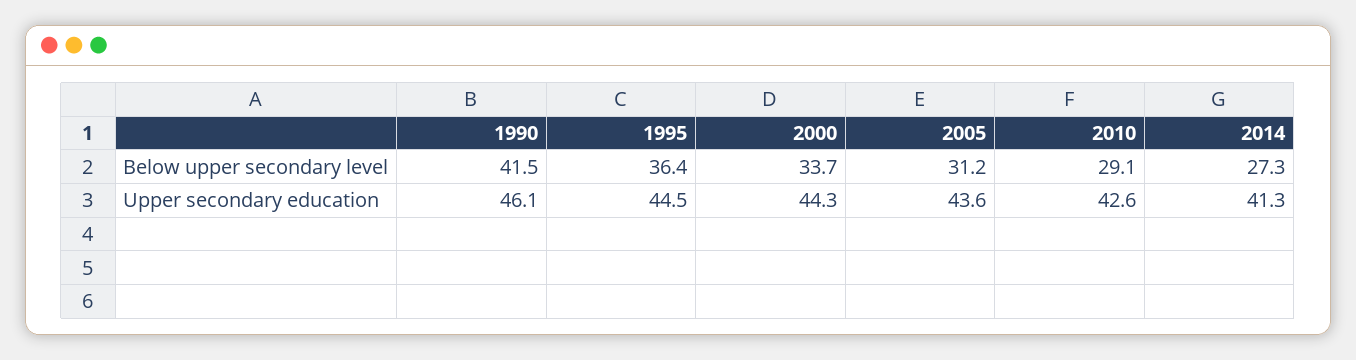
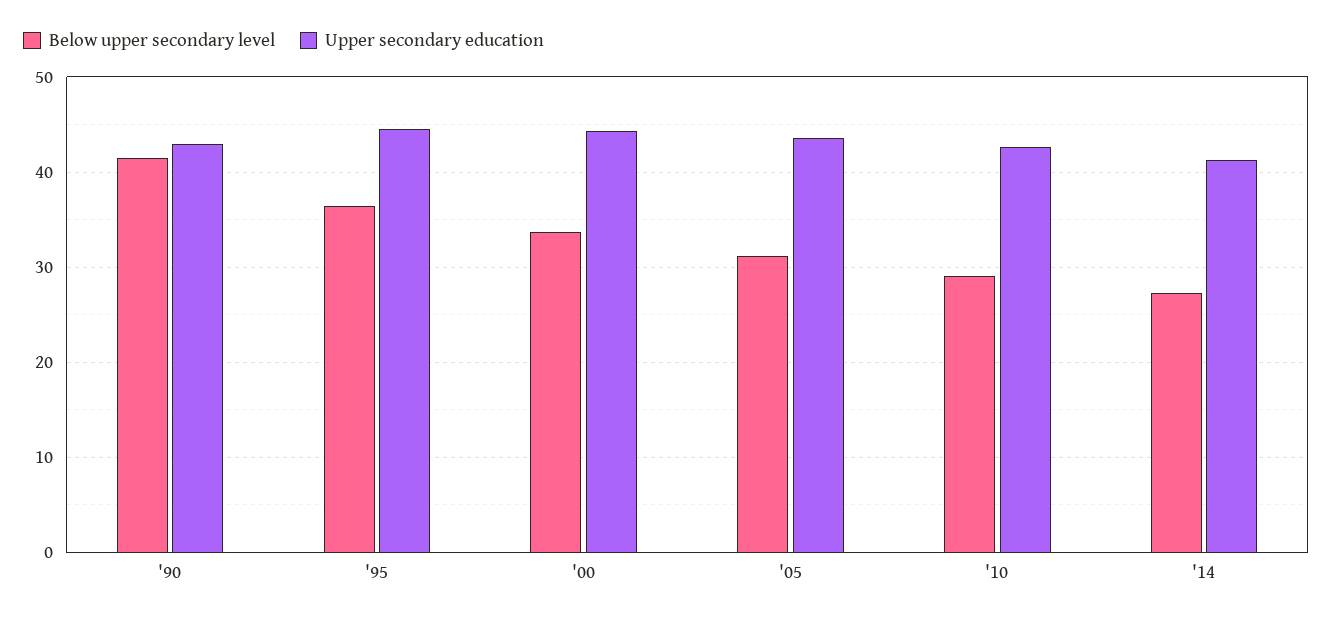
  {
    "Below upper secondary level": {
      "1990": 41.5,
      "1995": 36.4,
      "2000": 33.7,
      "2005": 31.2,
      "2010": 29.1,
      "2014": 27.3
    },
    "Upper secondary education": {
-     "1990": 46.1,
+     "1990": 43,
      "1995": 44.5,
      "2000": 44.3,
      "2005": 43.6,
      "2010": 42.6,
      "2014": 41.3
    }
  }

